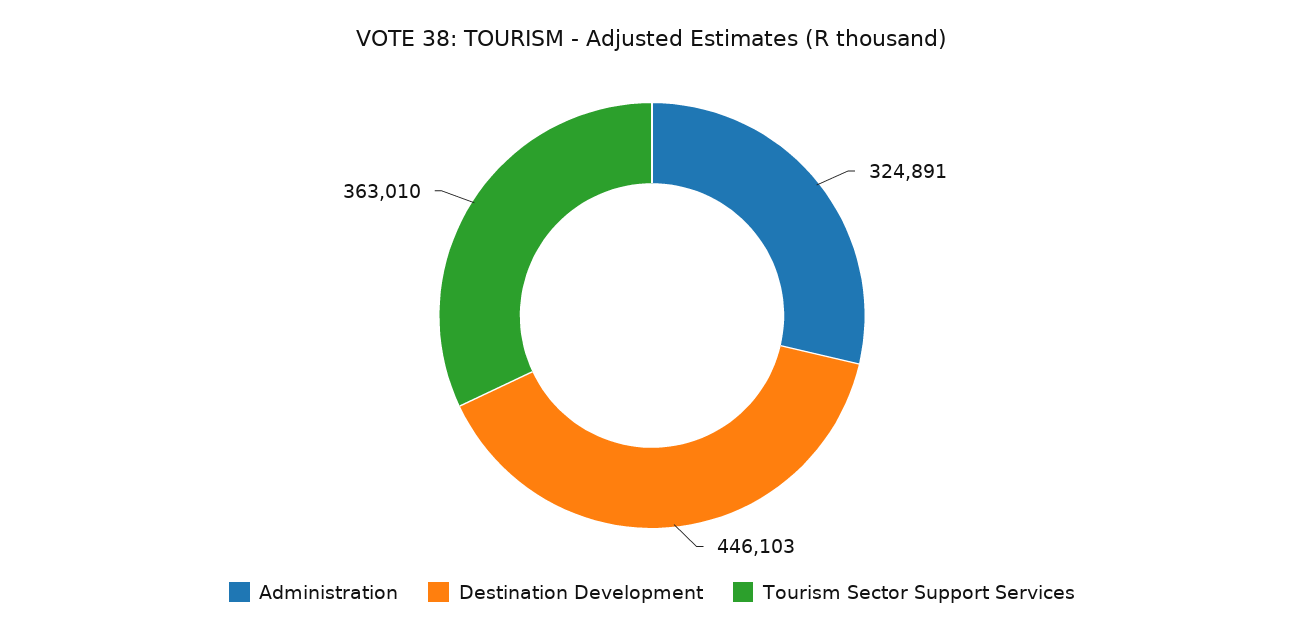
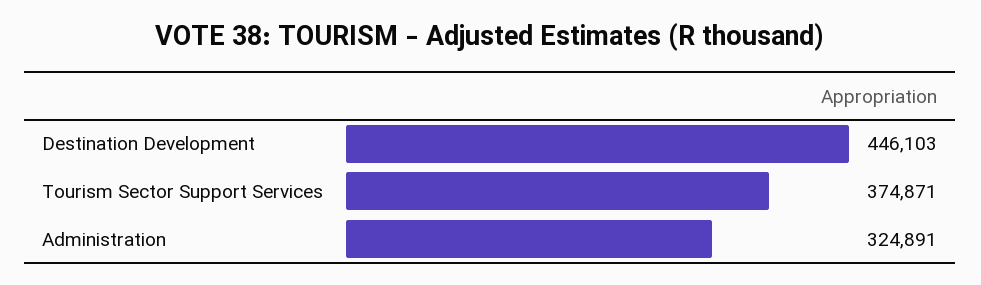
  {
    "Administration": 324891,
    "Destination Development": 446103,
-   "Tourism Sector Support Services": 363010
+   "Tourism Sector Support Services": 374871
  }

